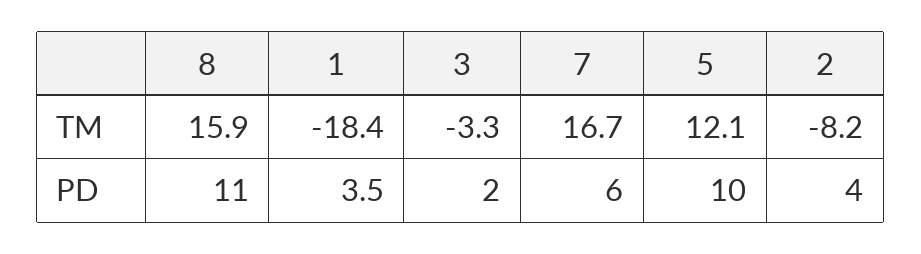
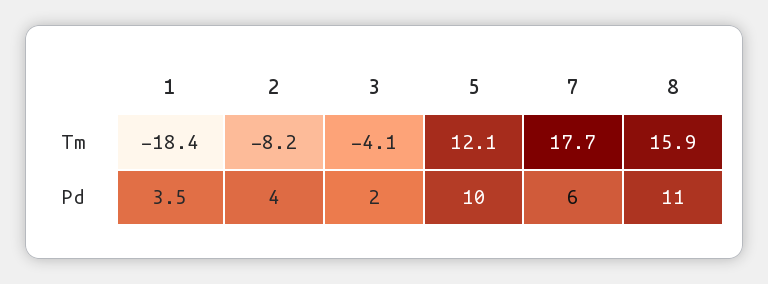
  {
    "8": {
      "TM": 15.9,
      "PD": 11
    },
    "1": {
      "TM": -18.4,
      "PD": 3.5
    },
    "3": {
-     "TM": -3.3,
+     "TM": -4.1,
      "PD": 2
    },
    "7": {
-     "TM": 16.7,
+     "TM": 17.7,
      "PD": 6
    },
    "5": {
      "TM": 12.1,
      "PD": 10
    },
    "2": {
      "TM": -8.2,
      "PD": 4
    }
  }

